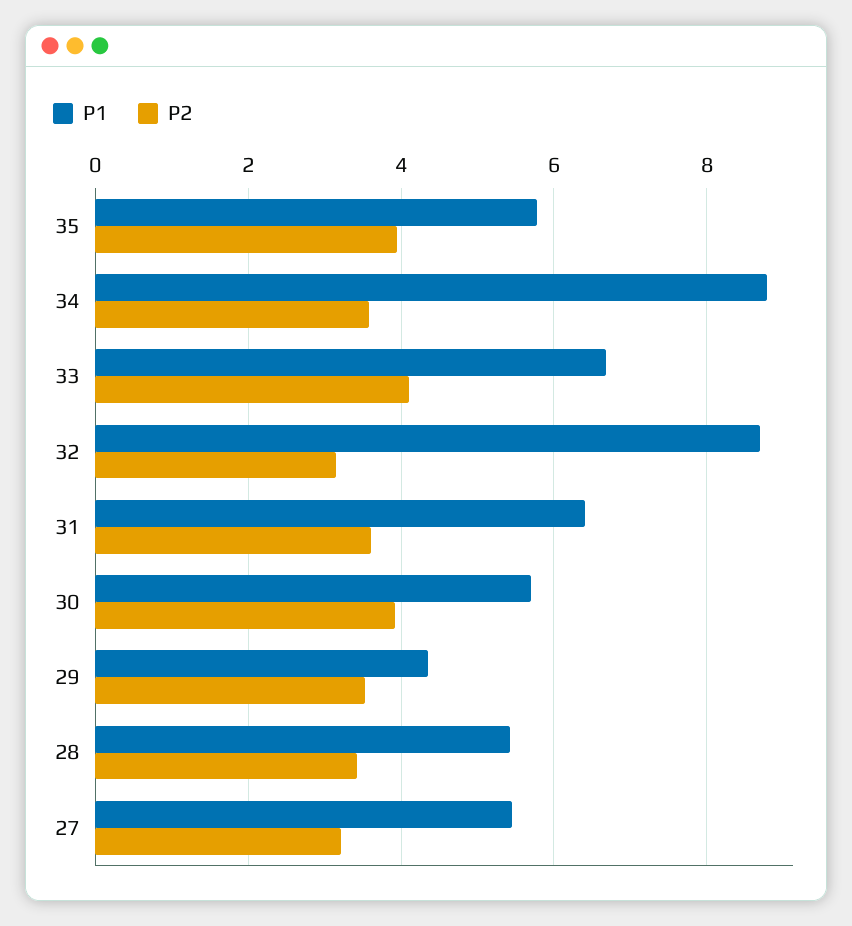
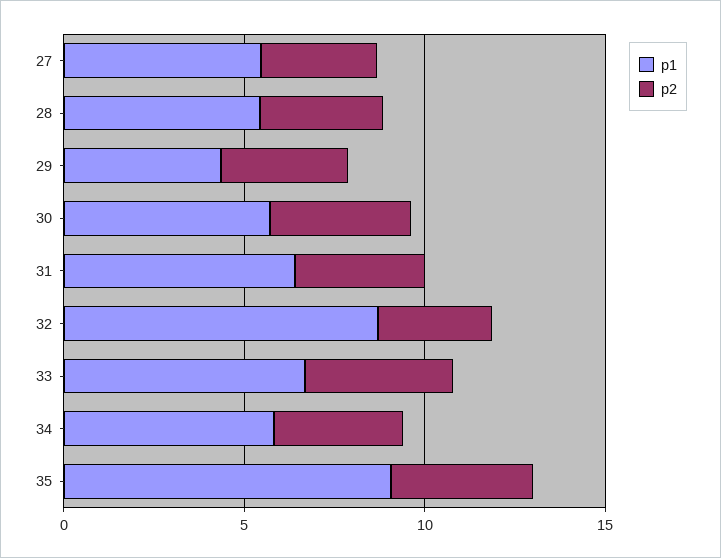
  {
    "P1": {
-     "35": 5.8,
+     "35": 9,
-     "34": 8.8,
+     "34": 6,
      "33": 6.6,
      "32": 8.8,
      "31": 6.4,
      "30": 5.8,
      "29": 4.4,
      "28": 5.4,
      "27": 5.4
    },
    "P2": {
      "35": 4,
      "34": 3.6,
      "33": 4.2,
      "32": 3.2,
      "31": 3.6,
      "30": 4,
      "29": 3.6,
      "28": 3.4,
      "27": 3.2
    }
  }

